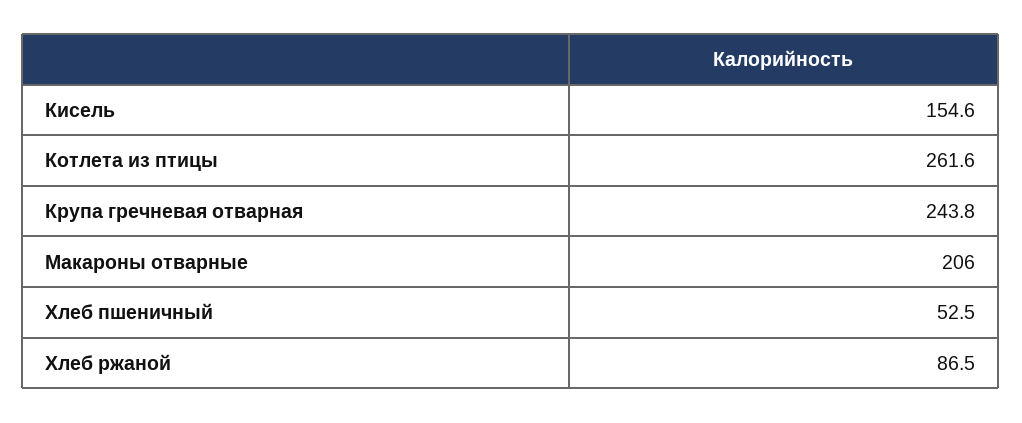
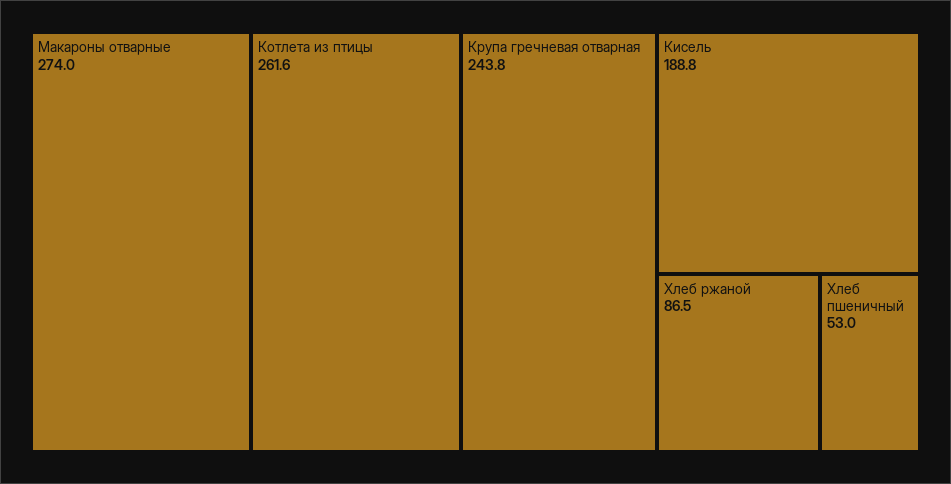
  {
-   "Кисель": 154.6,
+   "Кисель": 188.8,
    "Котлета из птицы": 261.6,
    "Крупа гречневая отварная": 243.8,
-   "Макароны отварные": 206,
+   "Макароны отварные": 274,
-   "Хлеб пшеничный": 52.5,
+   "Хлеб пшеничный": 53,
    "Хлеб ржаной": 86.5
  }

